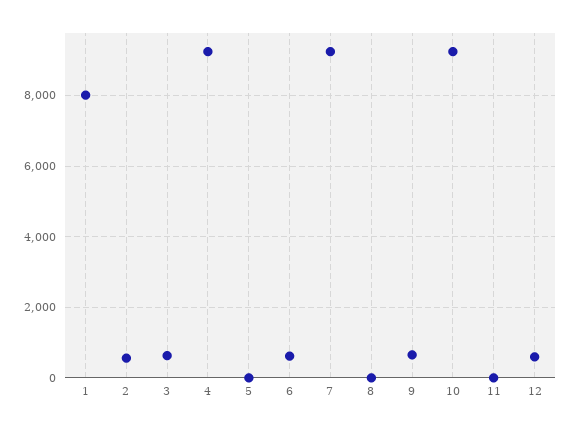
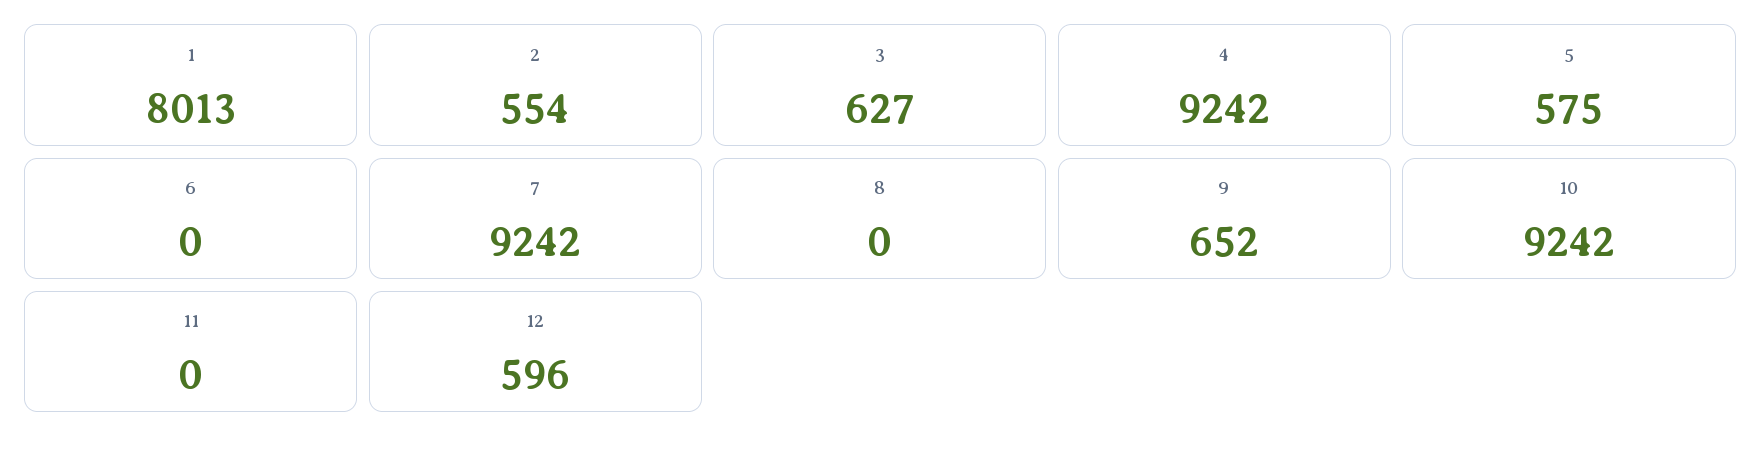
  {
    "1": 8013,
    "2": 554,
    "3": 627,
    "4": 9242,
-   "5": 0,
+   "5": 575,
-   "6": 600,
+   "6": 0,
    "7": 9242,
    "8": 0,
    "9": 652,
    "10": 9242,
    "11": 0,
    "12": 596
  }

